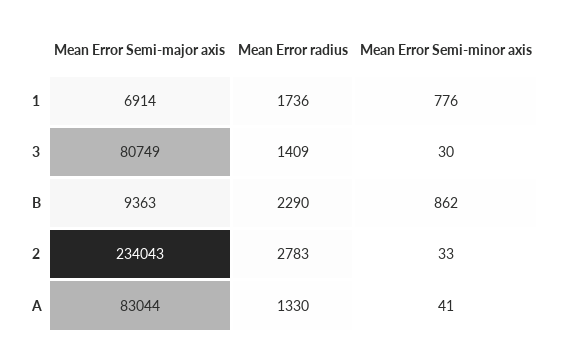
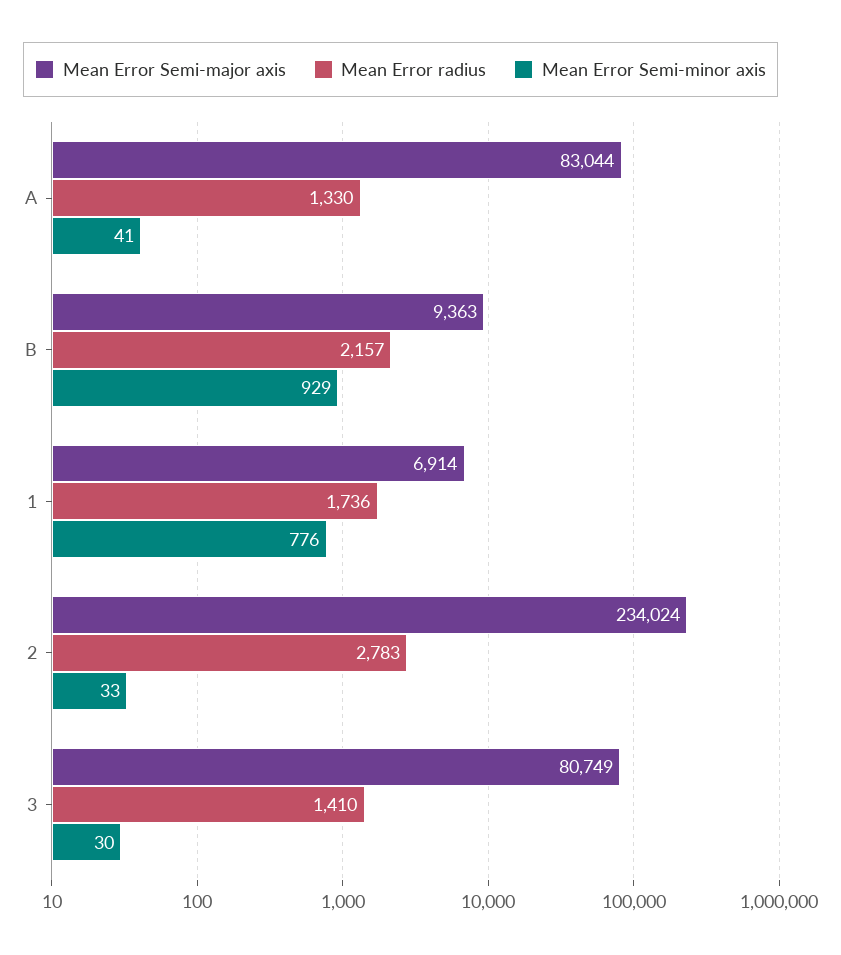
  {
    "Mean Error Semi-major axis": {
      "1": 6914,
      "3": 80749,
      "B": 9363,
-     "2": 234043,
+     "2": 234024,
      "A": 83044
    },
    "Mean Error radius": {
      "1": 1736,
-     "3": 1409,
+     "3": 1410,
-     "B": 2290,
+     "B": 2157,
      "2": 2783,
      "A": 1330
    },
    "Mean Error Semi-minor axis": {
      "1": 776,
      "3": 30,
-     "B": 862,
+     "B": 929,
      "2": 33,
      "A": 41
    }
  }

